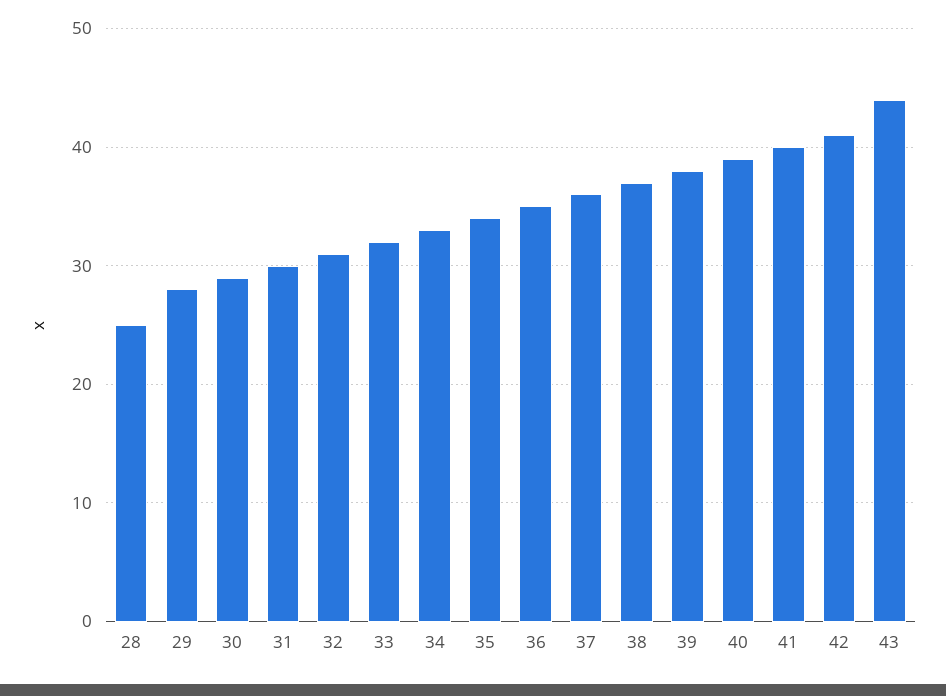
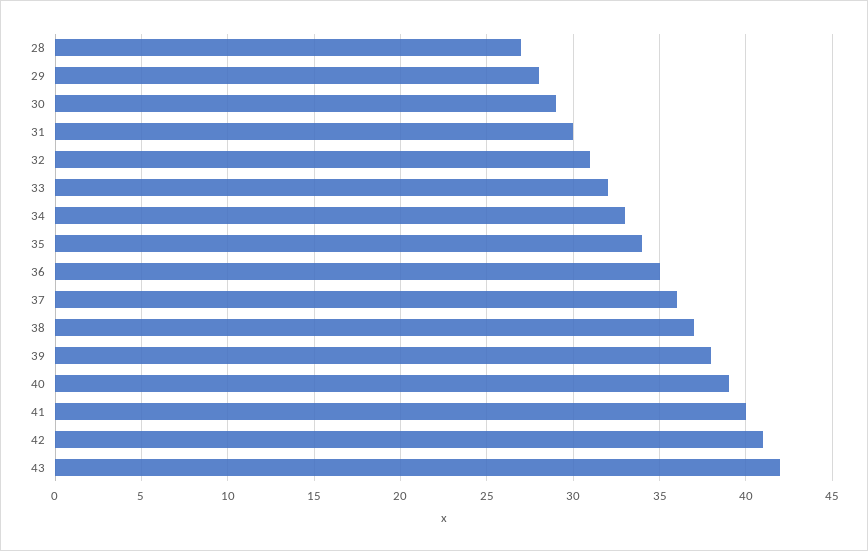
  {
-   "28": 25,
+   "28": 27,
    "29": 28,
    "30": 29,
    "31": 30,
    "32": 31,
    "33": 32,
    "34": 33,
    "35": 34,
    "36": 35,
    "37": 36,
    "38": 37,
    "39": 38,
    "40": 39,
    "41": 40,
    "42": 41,
-   "43": 44
+   "43": 42
  }

